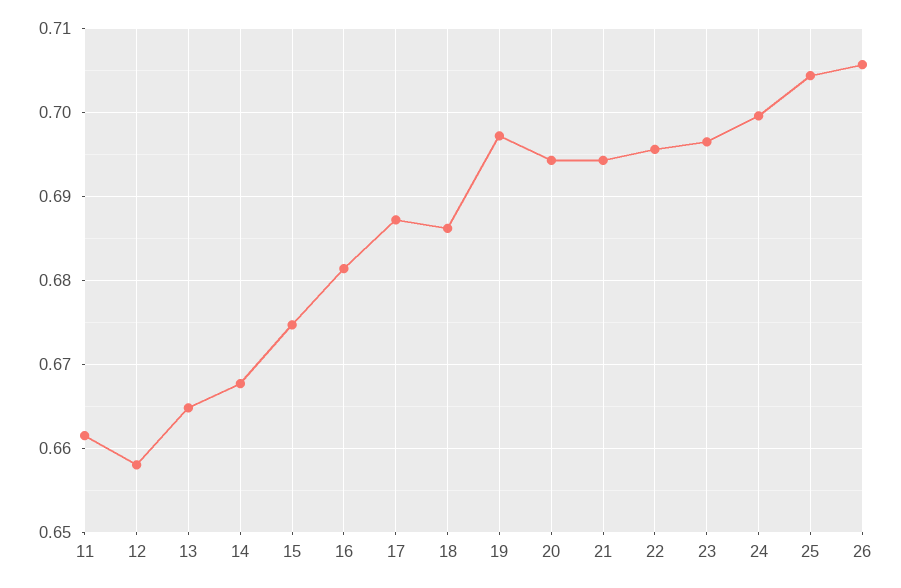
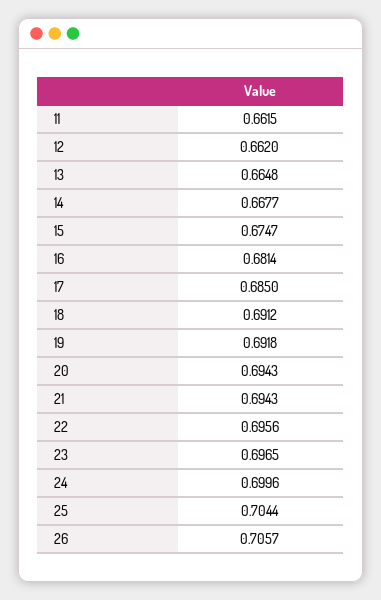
  {
    "11": 0.6615,
-   "12": 0.658,
+   "12": 0.662,
    "13": 0.6648,
    "14": 0.6677,
    "15": 0.6747,
    "16": 0.6814,
-   "17": 0.687,
+   "17": 0.685,
-   "18": 0.686,
+   "18": 0.6912,
-   "19": 0.697,
+   "19": 0.6918,
    "20": 0.6943,
    "21": 0.6943,
    "22": 0.6956,
    "23": 0.6965,
    "24": 0.6996,
    "25": 0.7044,
    "26": 0.7057
  }

